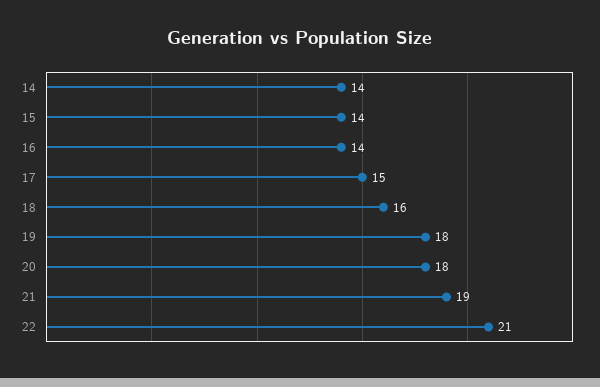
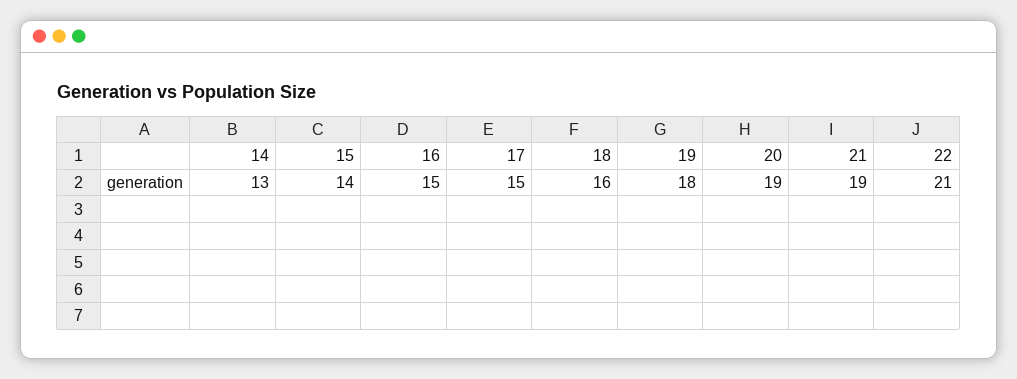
  {
-   "14": 14,
+   "14": 13,
    "15": 14,
-   "16": 14,
+   "16": 15,
    "17": 15,
    "18": 16,
    "19": 18,
-   "20": 18,
+   "20": 19,
    "21": 19,
    "22": 21
  }

